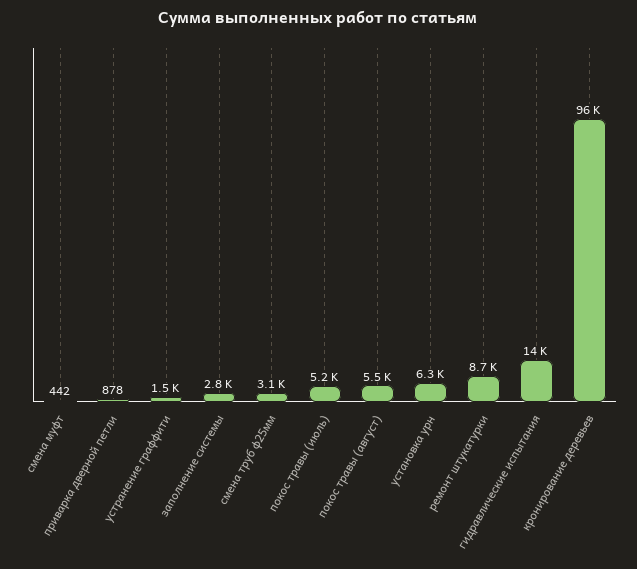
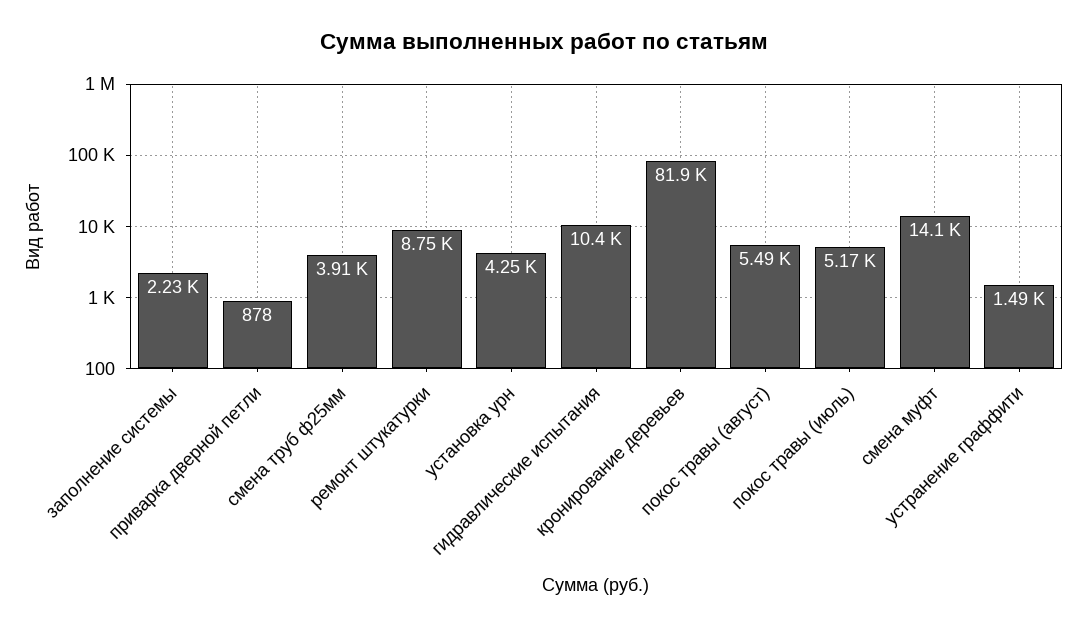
  {
-   "смена муфт": 442,
+   "смена муфт": 14100,
    "приварка дверной петли": 878,
    "устранение граффити": 1490,
-   "заполнение системы": 2800,
+   "заполнение системы": 2230,
-   "смена труб ф25мм": 3100,
+   "смена труб ф25мм": 3910,
    "покос травы (июль)": 5170,
    "покос травы (август)": 5490,
-   "установка урн": 6300,
+   "установка урн": 4250,
    "ремонт штукатурки": 8750,
-   "гидравлические испытания": 14000,
+   "гидравлические испытания": 10400,
-   "кронирование деревьев": 96000
+   "кронирование деревьев": 81900
  }

